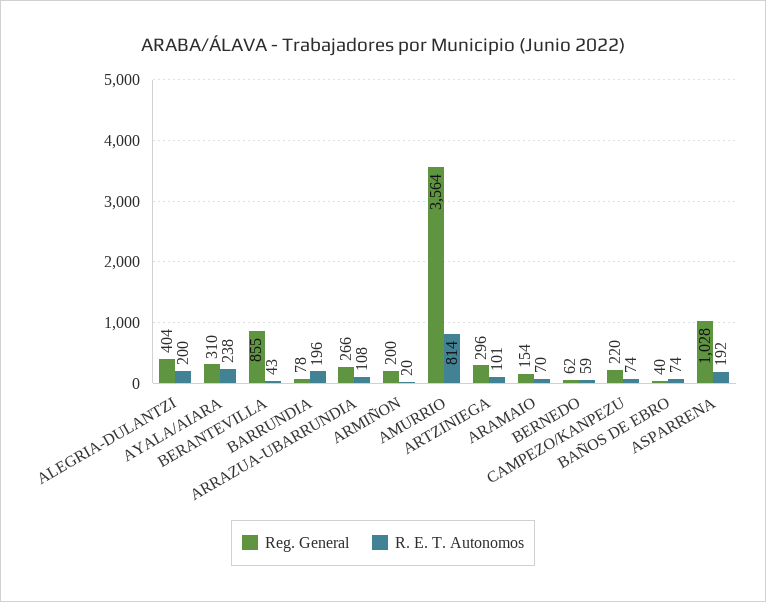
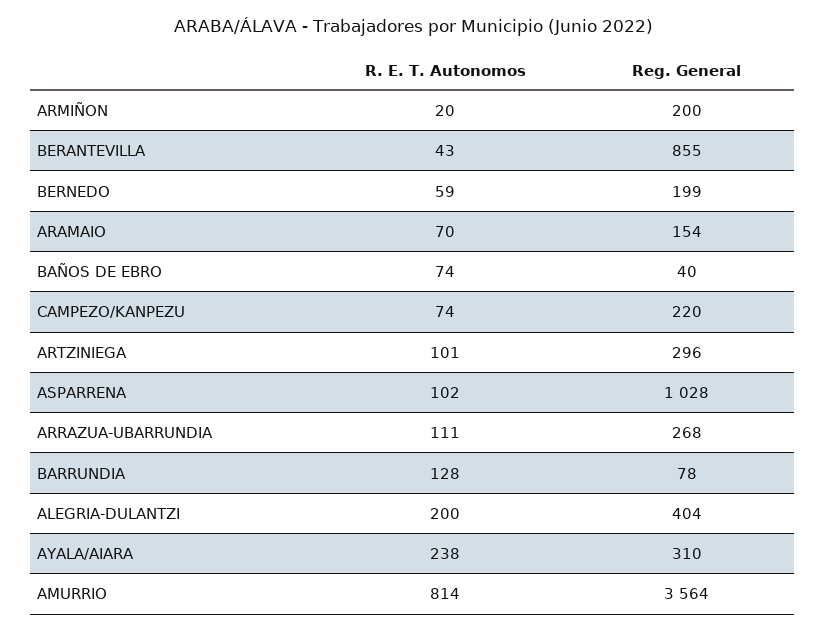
  {
    "Reg. General": {
      "ALEGRIA-DULANTZI": 404,
      "AYALA/AIARA": 310,
      "BERANTEVILLA": 855,
      "BARRUNDIA": 78,
-     "ARRAZUA-UBARRUNDIA": 266,
+     "ARRAZUA-UBARRUNDIA": 268,
      "ARMIÑON": 200,
      "AMURRIO": 3564,
      "ARTZINIEGA": 296,
      "ARAMAIO": 154,
-     "BERNEDO": 62,
+     "BERNEDO": 199,
      "CAMPEZO/KANPEZU": 220,
      "BAÑOS DE EBRO": 40,
      "ASPARRENA": 1028
    },
    "R. E. T. Autonomos": {
      "ALEGRIA-DULANTZI": 200,
      "AYALA/AIARA": 238,
      "BERANTEVILLA": 43,
-     "BARRUNDIA": 196,
+     "BARRUNDIA": 128,
-     "ARRAZUA-UBARRUNDIA": 108,
+     "ARRAZUA-UBARRUNDIA": 111,
      "ARMIÑON": 20,
      "AMURRIO": 814,
      "ARTZINIEGA": 101,
      "ARAMAIO": 70,
      "BERNEDO": 59,
      "CAMPEZO/KANPEZU": 74,
      "BAÑOS DE EBRO": 74,
-     "ASPARRENA": 192
+     "ASPARRENA": 102
    }
  }

